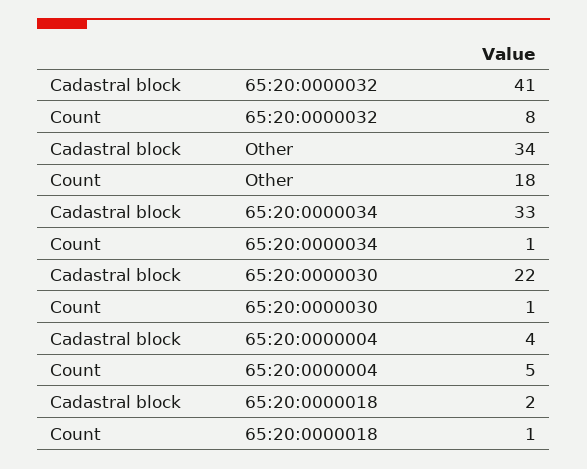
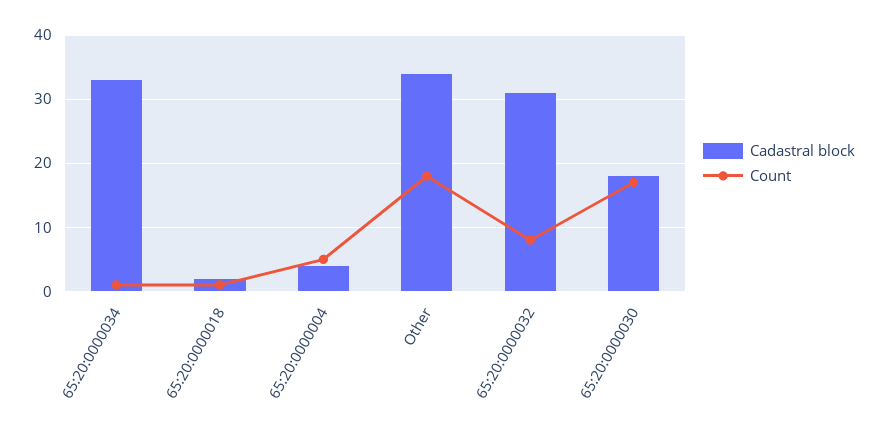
  {
    "Cadastral block": {
-     "65:20:0000032": 41,
+     "65:20:0000032": 31,
      "Other": 34,
      "65:20:0000034": 33,
-     "65:20:0000030": 22,
+     "65:20:0000030": 18,
      "65:20:0000004": 4,
      "65:20:0000018": 2
    },
    "Count": {
      "65:20:0000032": 8,
      "Other": 18,
      "65:20:0000034": 1,
-     "65:20:0000030": 1,
+     "65:20:0000030": 17,
      "65:20:0000004": 5,
      "65:20:0000018": 1
    }
  }

